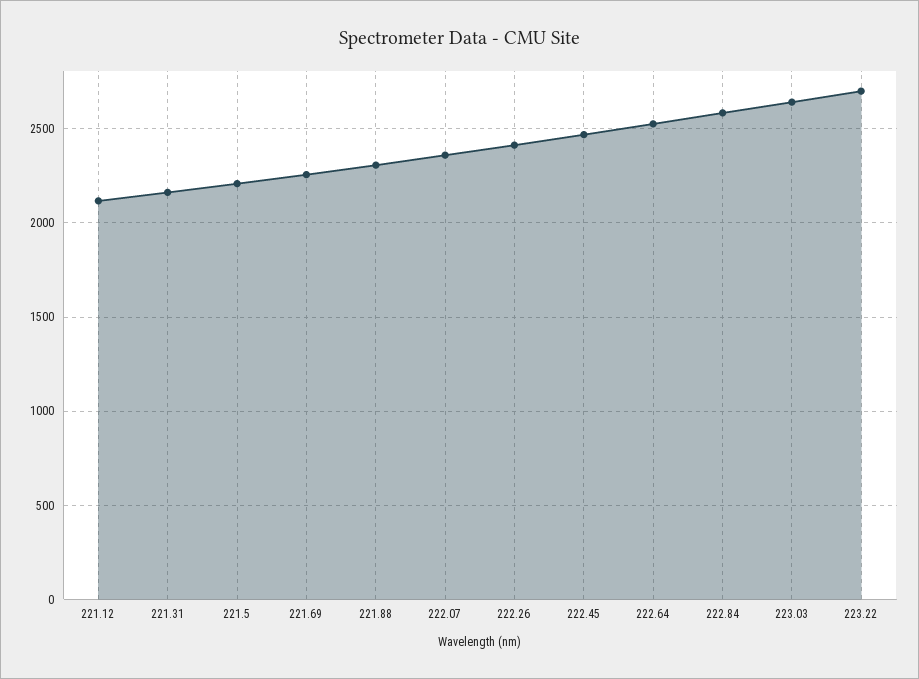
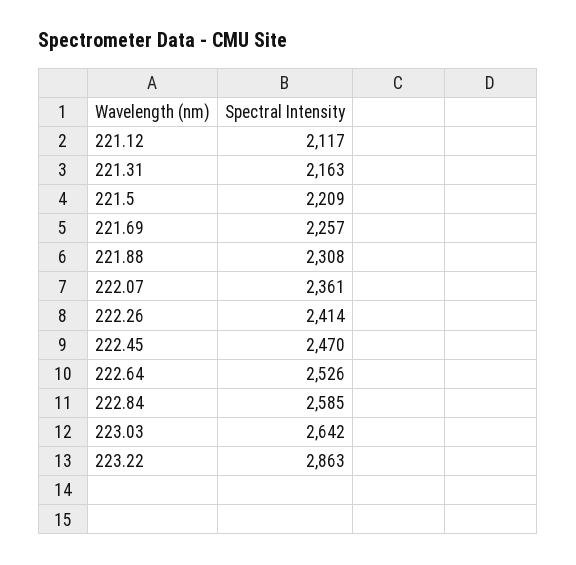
  {
    "221.12": 2117,
    "221.31": 2163,
    "221.5": 2209,
    "221.69": 2257,
    "221.88": 2308,
    "222.07": 2361,
    "222.26": 2414,
    "222.45": 2470,
    "222.64": 2526,
    "222.84": 2585,
    "223.03": 2642,
-   "223.22": 2700
+   "223.22": 2863
  }

